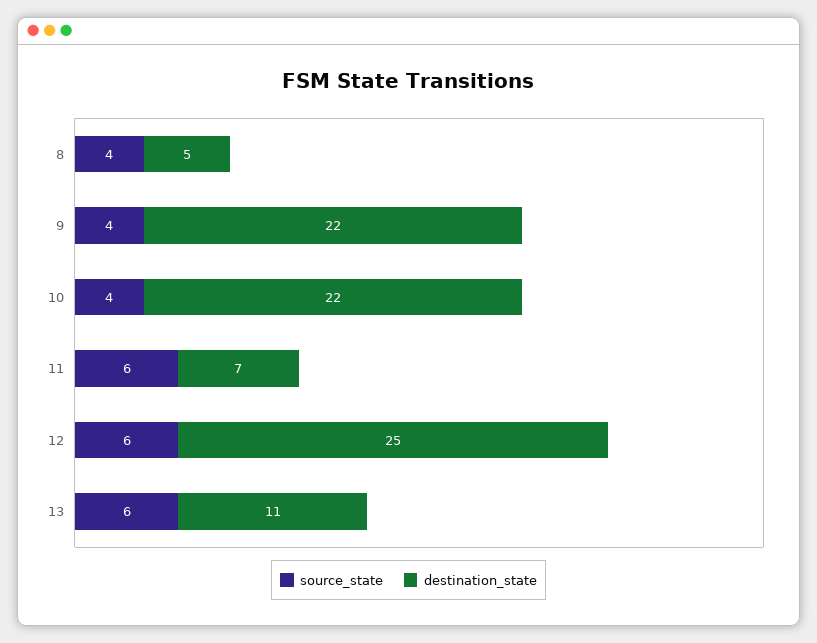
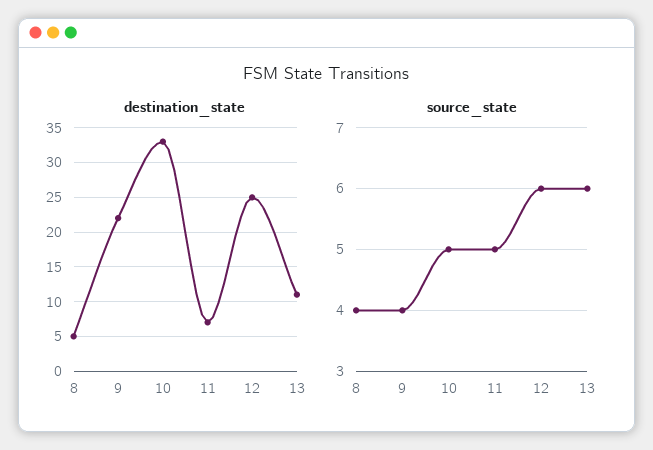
  {
    "source_state": {
      "8": 4,
      "9": 4,
-     "10": 4,
+     "10": 5,
-     "11": 6,
+     "11": 5,
      "12": 6,
      "13": 6
    },
    "destination_state": {
      "8": 5,
      "9": 22,
-     "10": 22,
+     "10": 33,
      "11": 7,
      "12": 25,
      "13": 11
    }
  }

